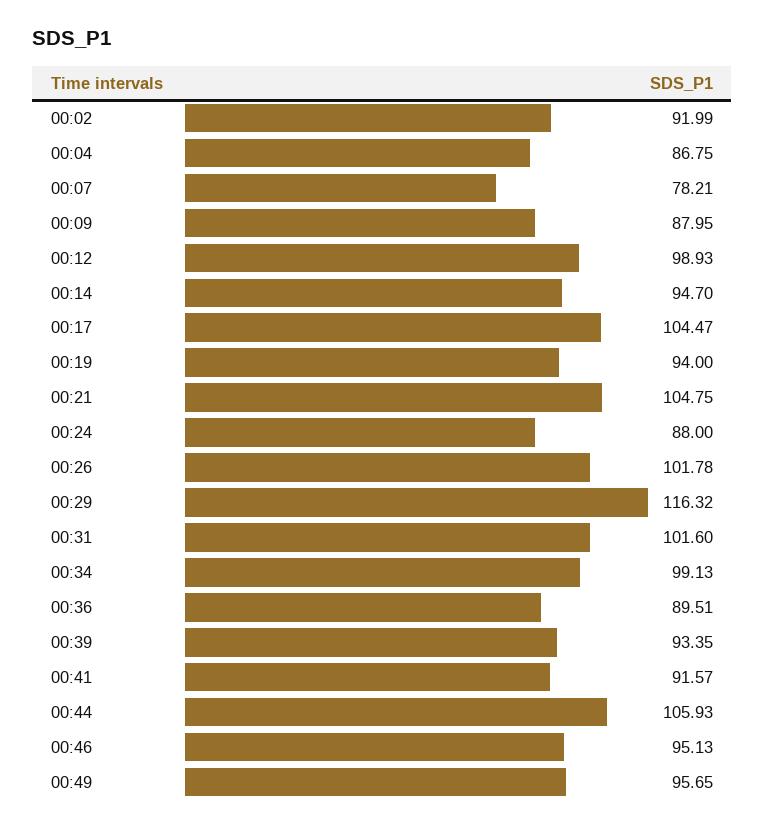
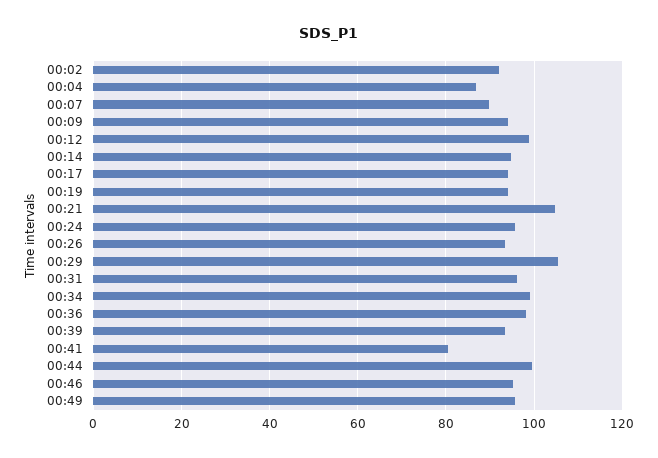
  {
    "00:02": 91.99,
    "00:04": 86.75,
-   "00:07": 78.21,
+   "00:07": 90,
-   "00:09": 87.95,
+   "00:09": 94,
    "00:12": 98.93,
    "00:14": 94.7,
-   "00:17": 104.47,
+   "00:17": 94,
    "00:19": 94,
    "00:21": 104.75,
-   "00:24": 88,
+   "00:24": 96,
-   "00:26": 101.78,
+   "00:26": 94,
-   "00:29": 116.32,
+   "00:29": 106,
-   "00:31": 101.6,
+   "00:31": 96,
    "00:34": 99.13,
-   "00:36": 89.51,
+   "00:36": 98,
    "00:39": 93.35,
-   "00:41": 91.57,
+   "00:41": 80,
-   "00:44": 105.93,
+   "00:44": 100,
    "00:46": 95.13,
    "00:49": 95.65
  }

